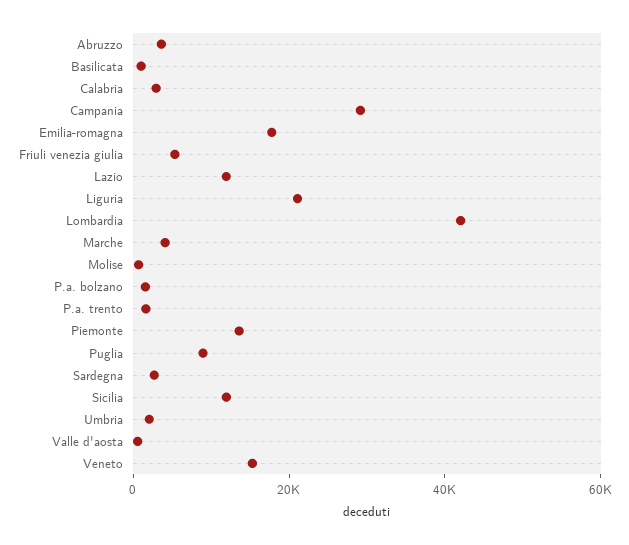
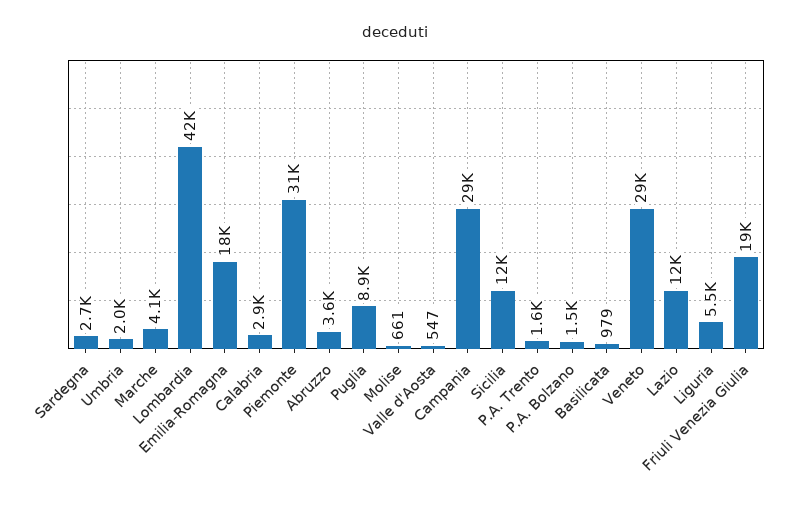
  {
    "Abruzzo": 3600,
    "Basilicata": 979,
    "Calabria": 2900,
    "Campania": 29000,
    "Emilia-romagna": 18000,
-   "Friuli venezia giulia": 5000,
+   "Friuli venezia giulia": 19000,
    "Lazio": 12000,
-   "Liguria": 20000,
+   "Liguria": 5500,
    "Lombardia": 42000,
    "Marche": 4100,
    "Molise": 661,
    "P.a. bolzano": 1500,
    "P.a. trento": 1600,
-   "Piemonte": 15000,
+   "Piemonte": 31000,
    "Puglia": 8900,
    "Sardegna": 2700,
    "Sicilia": 12000,
    "Umbria": 2000,
    "Valle d'aosta": 547,
-   "Veneto": 15000
+   "Veneto": 29000
  }

